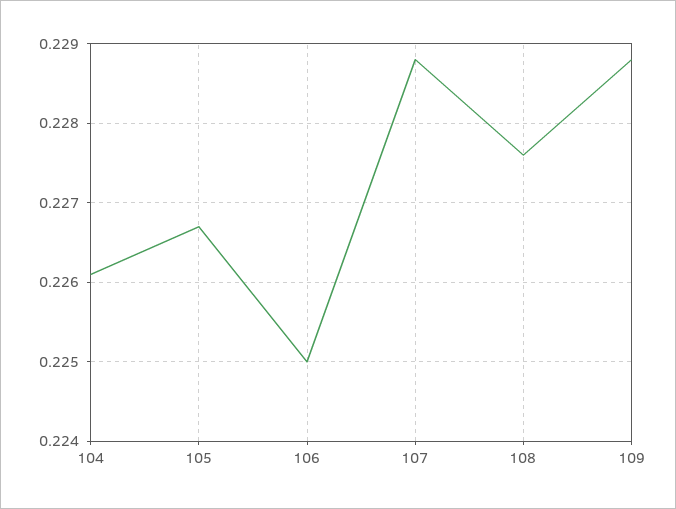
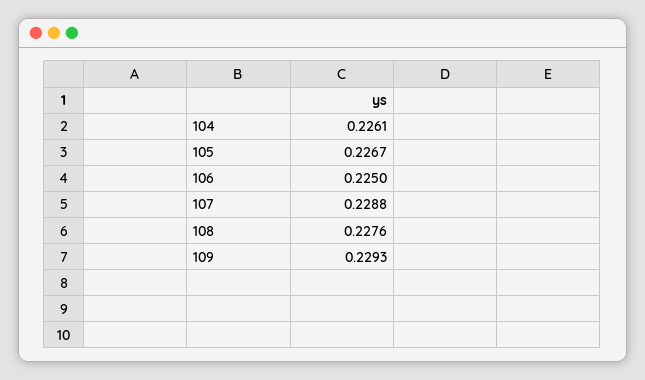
  {
    "104": 0.2261,
    "105": 0.2267,
    "106": 0.225,
    "107": 0.2288,
    "108": 0.2276,
-   "109": 0.2288
+   "109": 0.2293
  }

